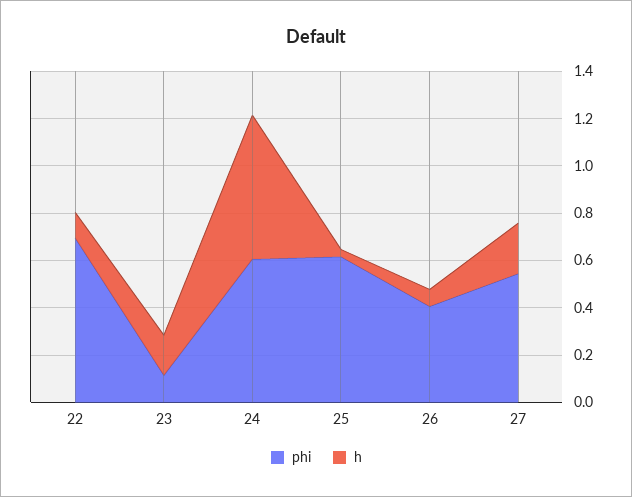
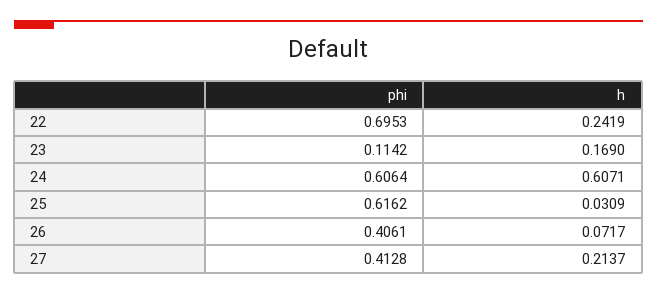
  {
    "phi": {
      "22": 0.6953,
      "23": 0.1142,
      "24": 0.6064,
      "25": 0.6162,
      "26": 0.4061,
-     "27": 0.55
+     "27": 0.4128
    },
    "h": {
-     "22": 0.1,
+     "22": 0.2419,
      "23": 0.169,
      "24": 0.6071,
      "25": 0.0309,
      "26": 0.0717,
      "27": 0.2137
    }
  }

